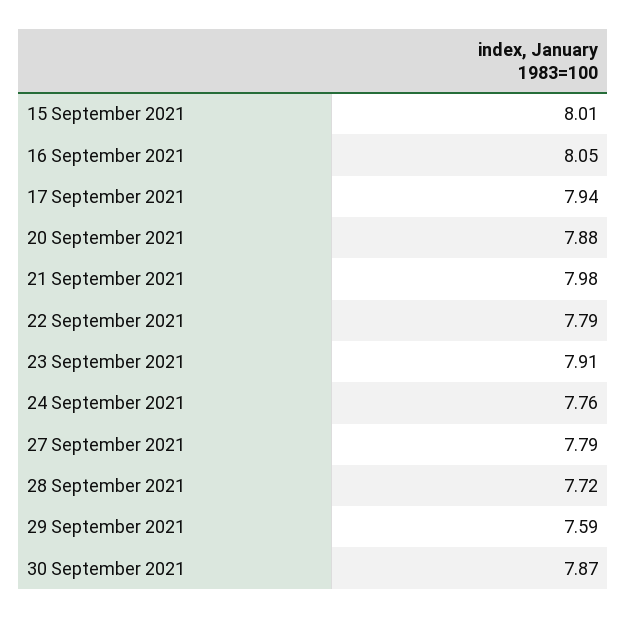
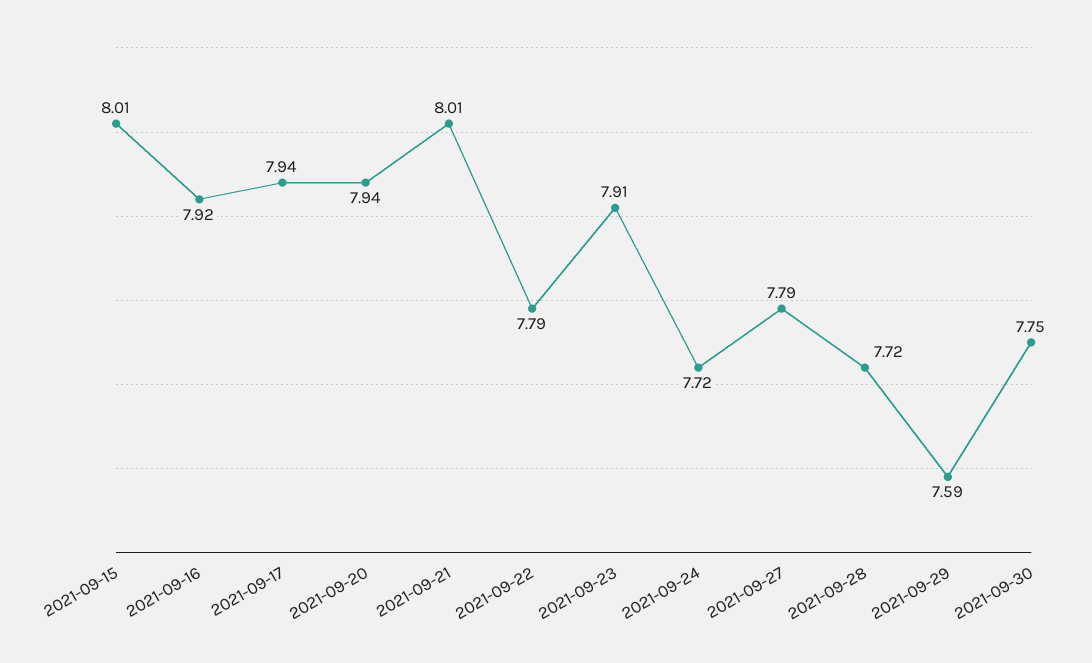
  {
    "15 September 2021": 8.01,
-   "16 September 2021": 8.05,
+   "16 September 2021": 7.92,
    "17 September 2021": 7.94,
-   "20 September 2021": 7.88,
+   "20 September 2021": 7.94,
-   "21 September 2021": 7.98,
+   "21 September 2021": 8.01,
    "22 September 2021": 7.79,
    "23 September 2021": 7.91,
-   "24 September 2021": 7.76,
+   "24 September 2021": 7.72,
    "27 September 2021": 7.79,
    "28 September 2021": 7.72,
    "29 September 2021": 7.59,
-   "30 September 2021": 7.87
+   "30 September 2021": 7.75
  }

